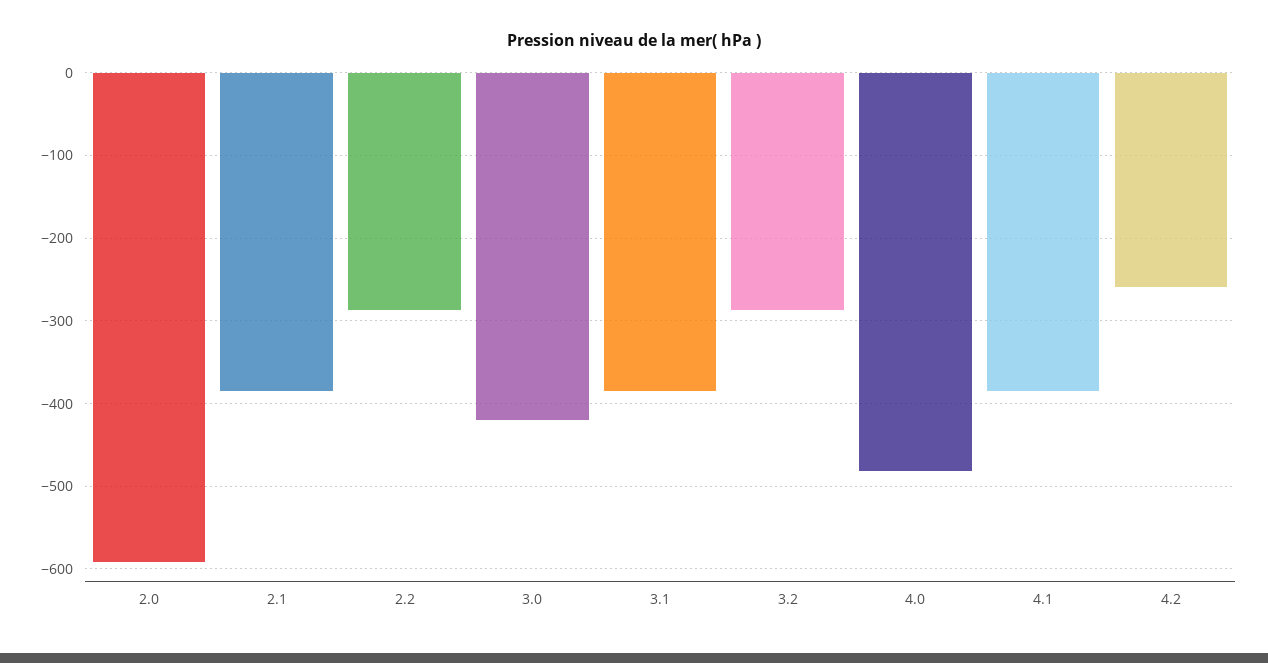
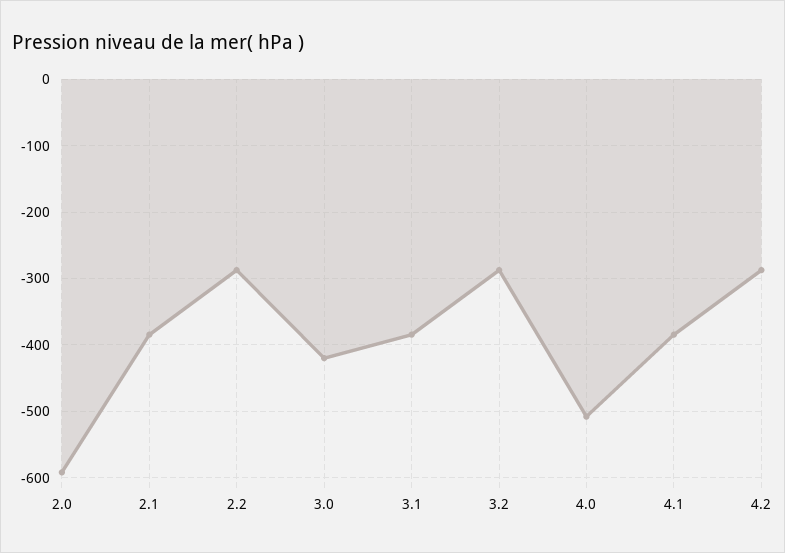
  {
    "2.0": -590,
    "2.1": -380,
    "2.2": -290,
    "3.0": -420,
    "3.1": -380,
    "3.2": -290,
-   "4.0": -480,
+   "4.0": -510,
    "4.1": -380,
-   "4.2": -260
+   "4.2": -290
  }

